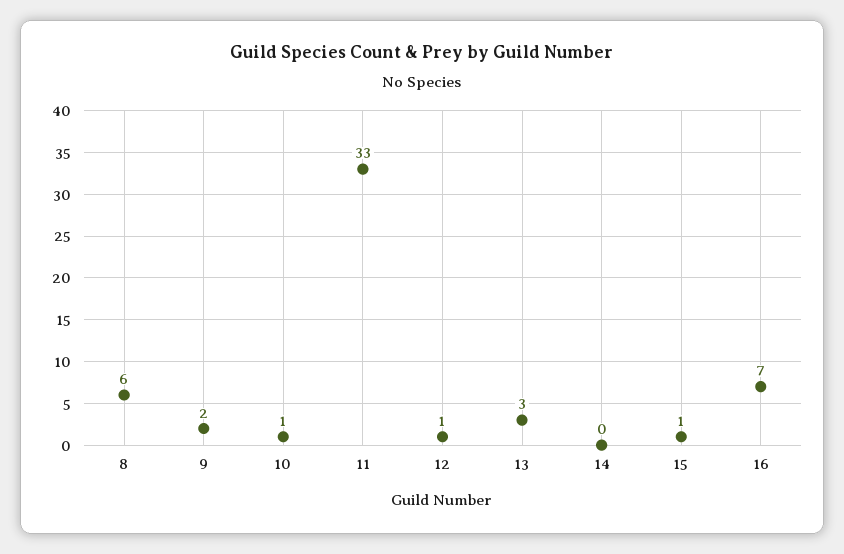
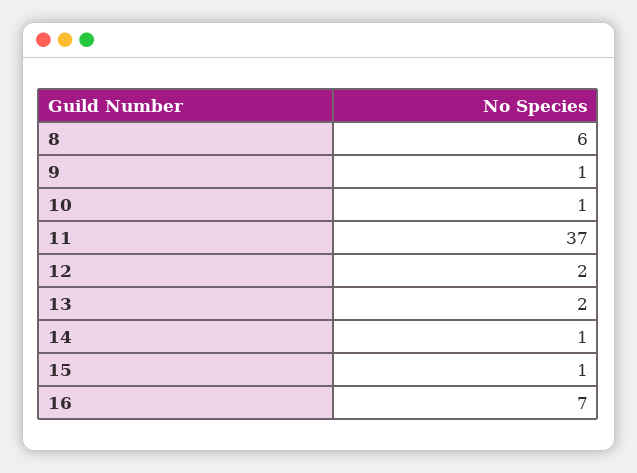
  {
    "8": 6,
-   "9": 2,
+   "9": 1,
    "10": 1,
-   "11": 33,
+   "11": 37,
-   "12": 1,
+   "12": 2,
-   "13": 3,
+   "13": 2,
-   "14": 0,
+   "14": 1,
    "15": 1,
    "16": 7
  }

